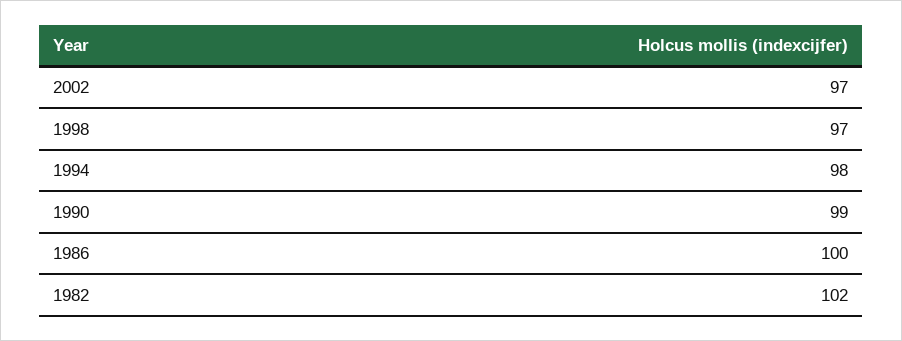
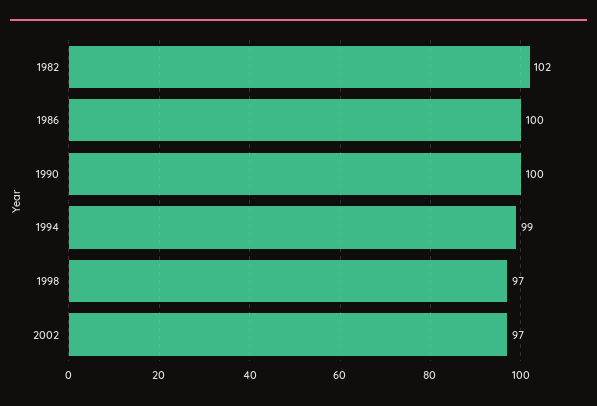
  {
    "2002": 97,
    "1998": 97,
-   "1994": 98,
+   "1994": 99,
-   "1990": 99,
+   "1990": 100,
    "1986": 100,
    "1982": 102
  }

